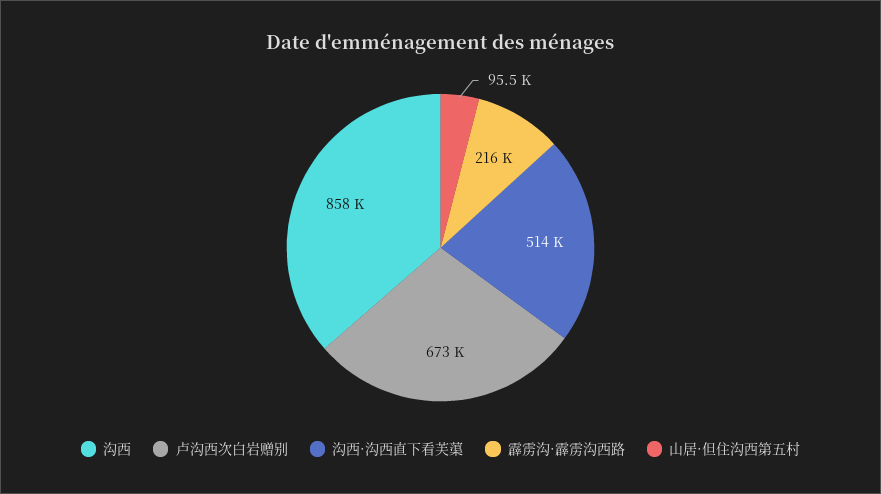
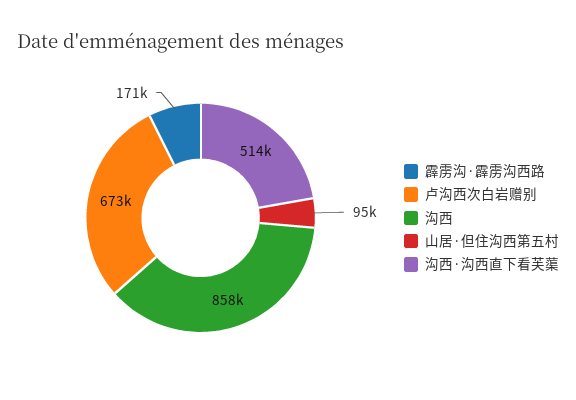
  {
    "沟西": 858000,
    "卢沟西次白岩赠别": 673000,
    "沟西·沟西直下看芙蕖": 514000,
-   "霹雳沟·霹雳沟西路": 216000,
+   "霹雳沟·霹雳沟西路": 171000,
    "山居·但住沟西第五村": 95500
  }

